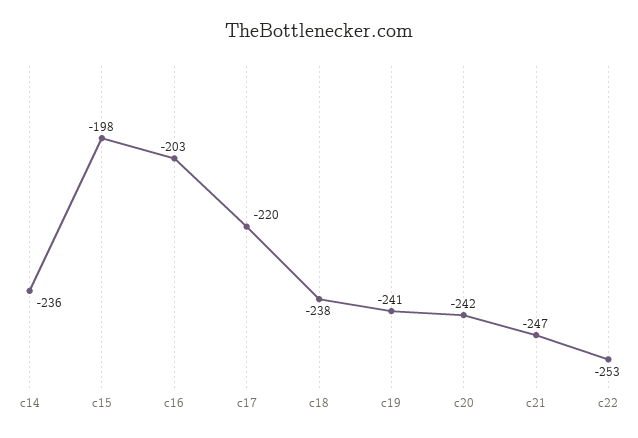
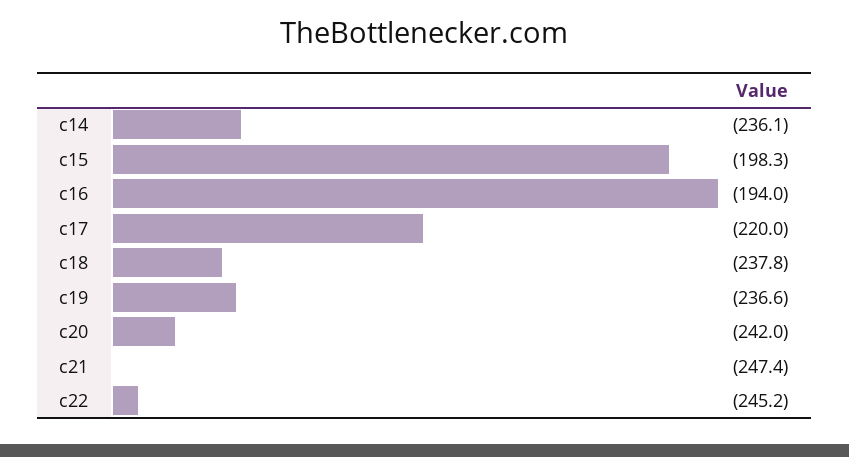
  {
    "c14": -236.1,
    "c15": -198.3,
-   "c16": -203,
+   "c16": -194,
    "c17": -220,
    "c18": -237.8,
-   "c19": -241,
+   "c19": -236.6,
    "c20": -242,
    "c21": -247.4,
-   "c22": -253
+   "c22": -245.2
  }

